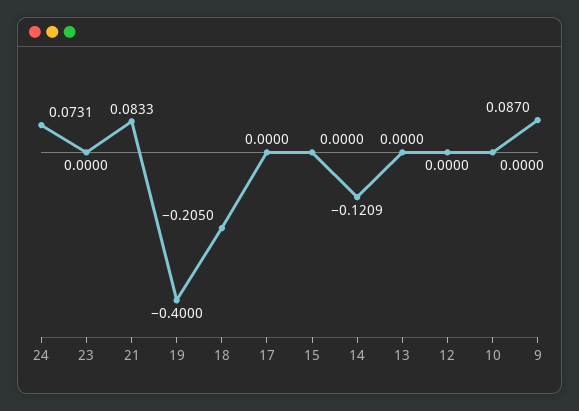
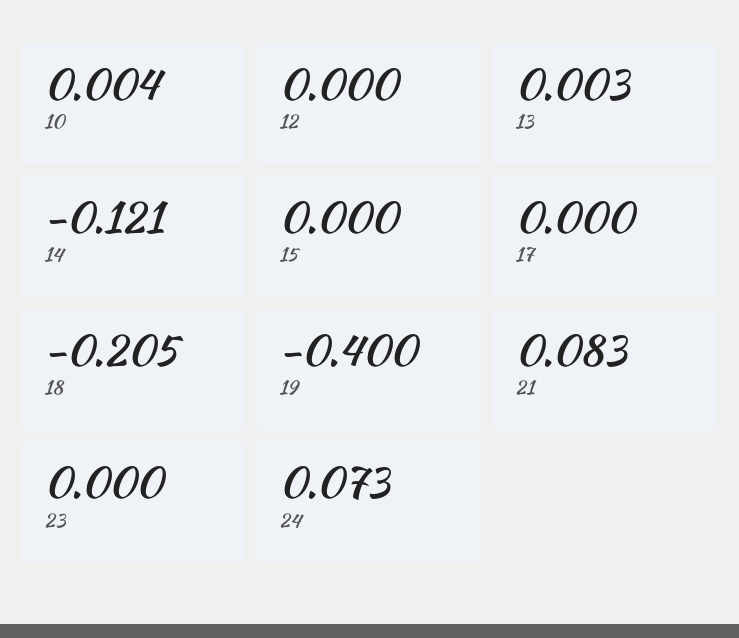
  {
    "24": 0.0731,
    "23": 0,
    "21": 0.0833,
    "19": -0.4,
    "18": -0.205,
    "17": 0,
    "15": 0,
    "14": -0.1209,
-   "13": 0,
+   "13": 0.003,
    "12": 0,
-   "10": 0,
+   "10": 0.004
-   "9": 0.087
  }

